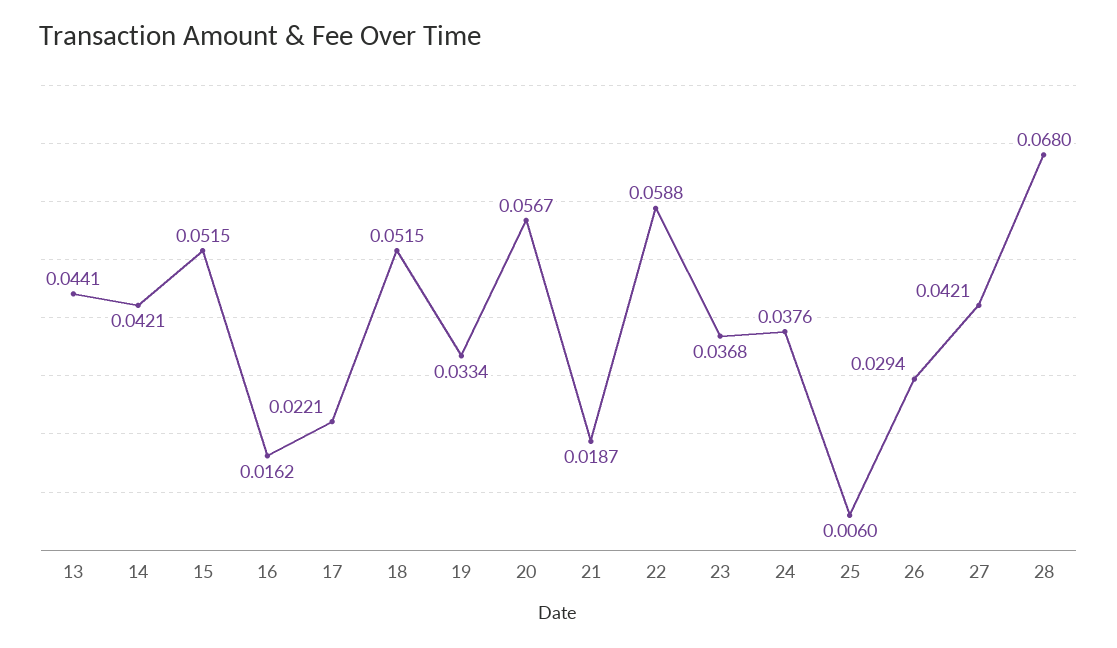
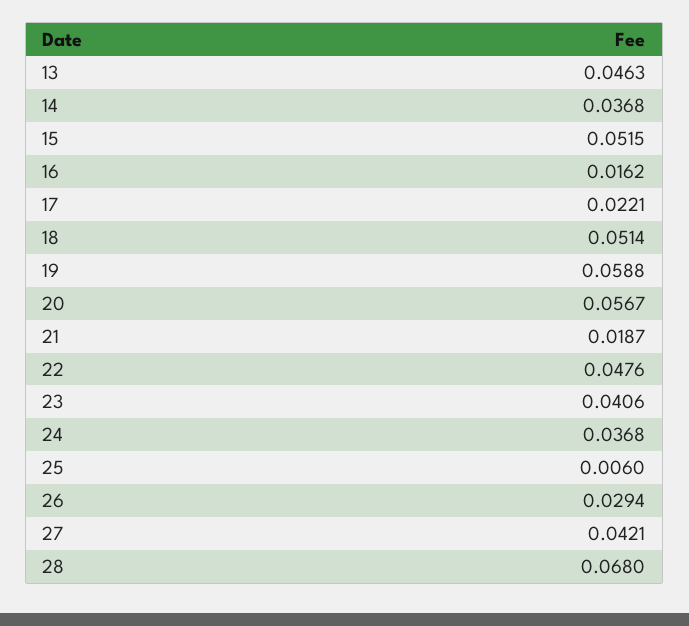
  {
-   "13": 0.0441,
+   "13": 0.0463,
-   "14": 0.0421,
+   "14": 0.0368,
    "15": 0.0515,
    "16": 0.0162,
    "17": 0.0221,
-   "18": 0.0515,
+   "18": 0.0514,
-   "19": 0.0334,
+   "19": 0.0588,
    "20": 0.0567,
    "21": 0.0187,
-   "22": 0.0588,
+   "22": 0.0476,
-   "23": 0.0368,
+   "23": 0.0406,
-   "24": 0.0376,
+   "24": 0.0368,
    "25": 0.006,
    "26": 0.0294,
    "27": 0.0421,
    "28": 0.068
  }

